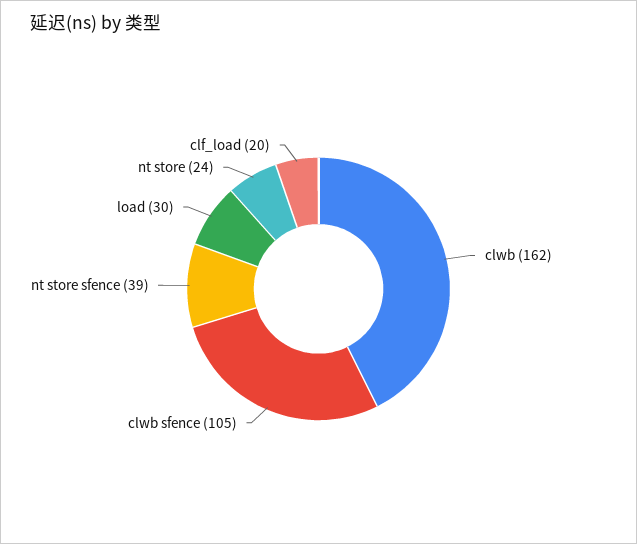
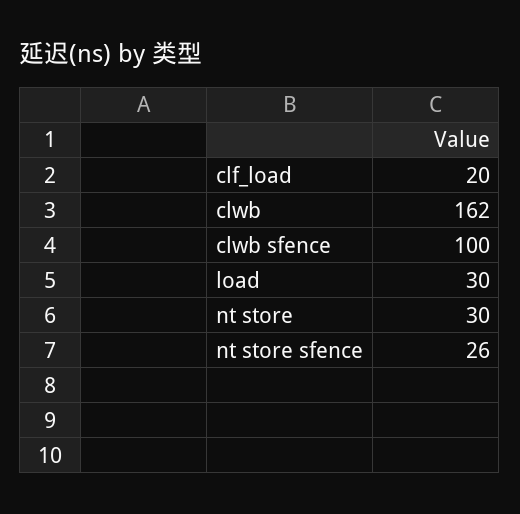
  {
    "clwb": 162,
-   "clwb sfence": 105,
+   "clwb sfence": 100,
-   "nt store sfence": 39,
+   "nt store sfence": 26,
    "load": 30,
-   "nt store": 24,
+   "nt store": 30,
    "clf_load": 20
  }

